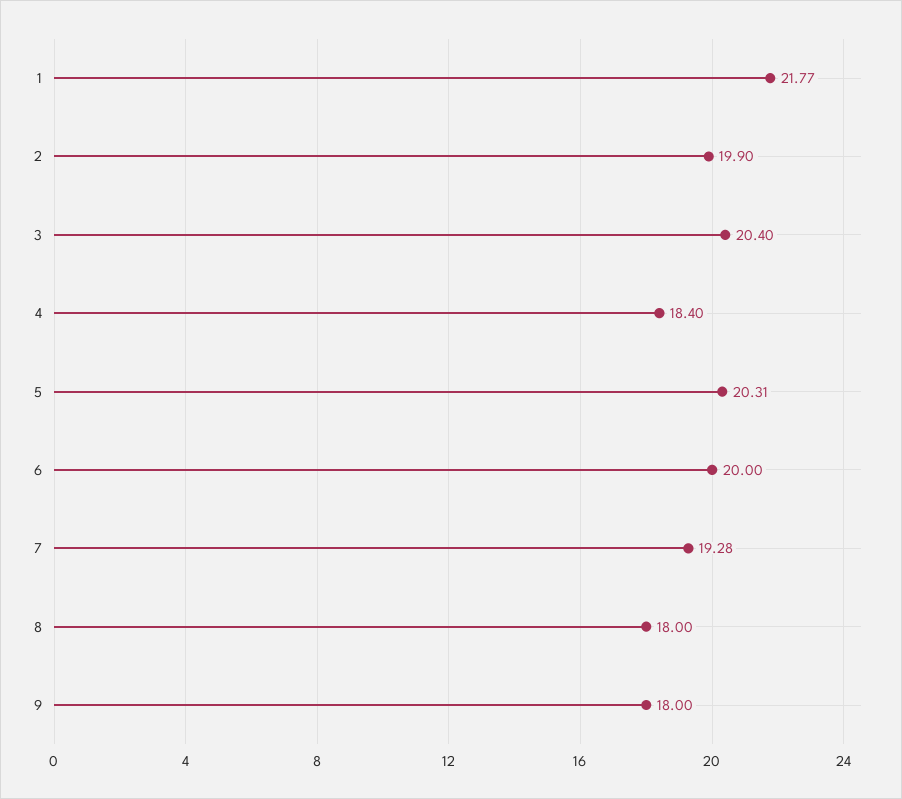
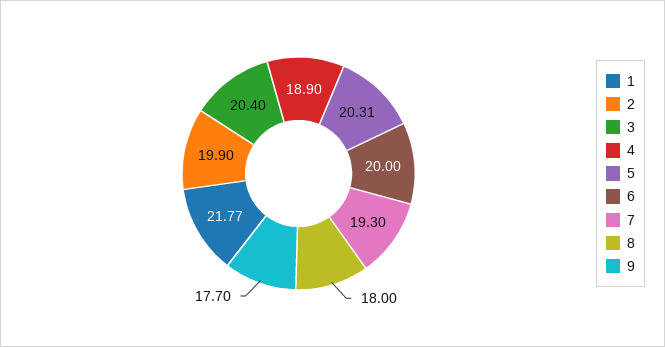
  {
    "1": 21.77,
    "2": 19.9,
    "3": 20.4,
-   "4": 18.4,
+   "4": 18.9,
    "5": 20.31,
    "6": 20,
-   "7": 19.28,
+   "7": 19.3,
    "8": 18,
-   "9": 18
+   "9": 17.7
  }

